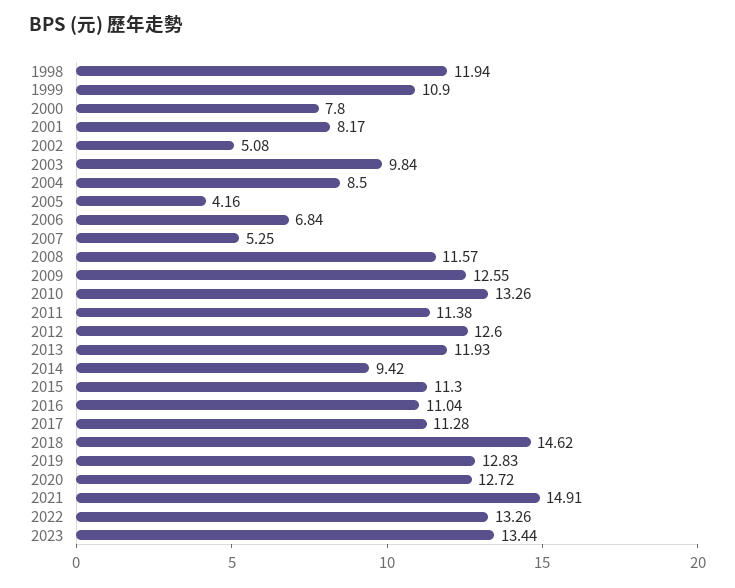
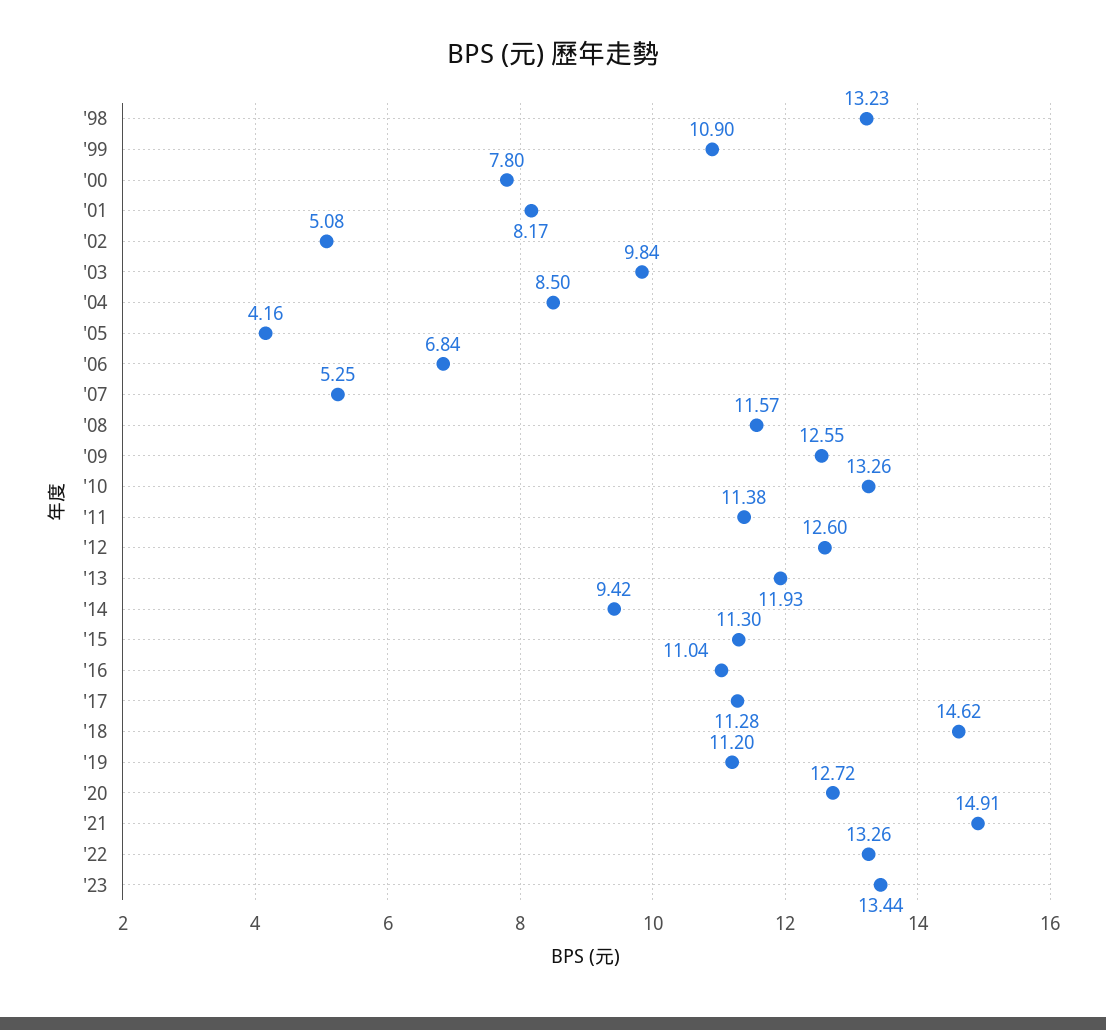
  {
-   "1998": 11.94,
+   "1998": 13.23,
    "1999": 10.9,
    "2000": 7.8,
    "2001": 8.17,
    "2002": 5.08,
    "2003": 9.84,
    "2004": 8.5,
    "2005": 4.16,
    "2006": 6.84,
    "2007": 5.25,
    "2008": 11.57,
    "2009": 12.55,
    "2010": 13.26,
    "2011": 11.38,
    "2012": 12.6,
    "2013": 11.93,
    "2014": 9.42,
    "2015": 11.3,
    "2016": 11.04,
    "2017": 11.28,
    "2018": 14.62,
-   "2019": 12.83,
+   "2019": 11.2,
    "2020": 12.72,
    "2021": 14.91,
    "2022": 13.26,
    "2023": 13.44
  }

